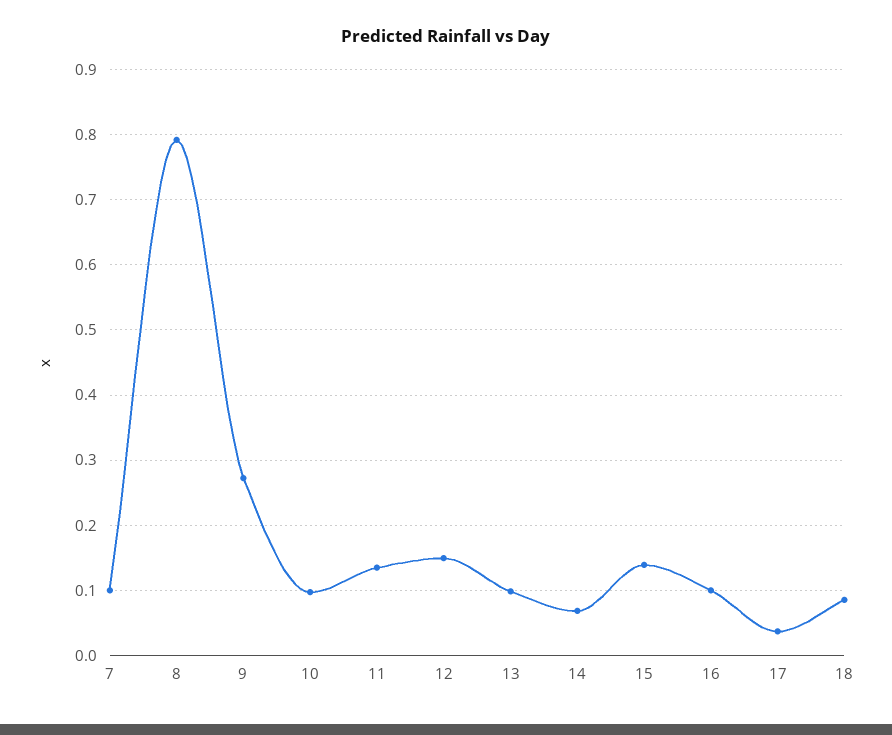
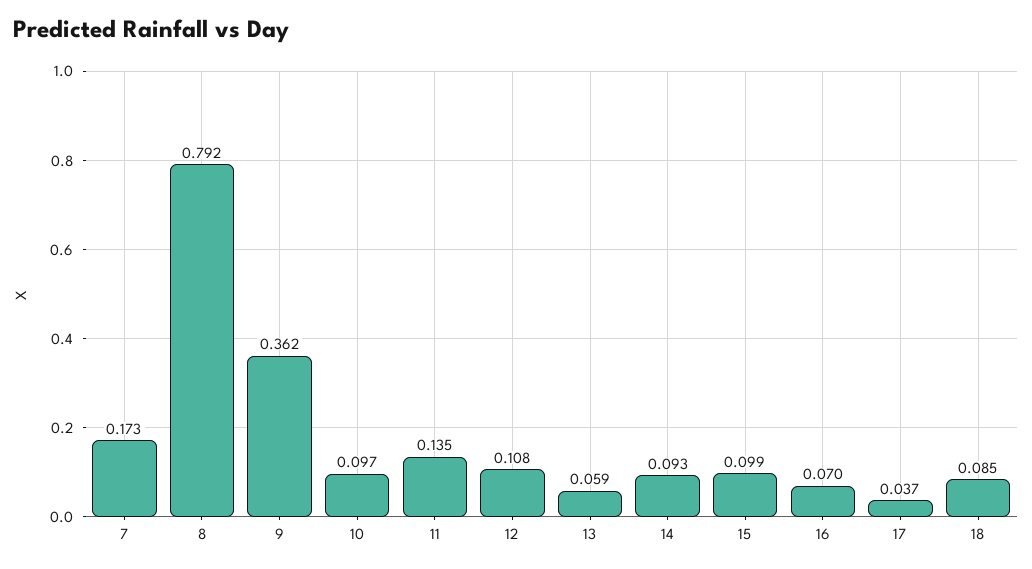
  {
-   "7": 0.1,
+   "7": 0.173,
    "8": 0.792,
-   "9": 0.27,
+   "9": 0.362,
    "10": 0.097,
    "11": 0.135,
-   "12": 0.15,
+   "12": 0.108,
-   "13": 0.1,
+   "13": 0.059,
-   "14": 0.07,
+   "14": 0.093,
-   "15": 0.14,
+   "15": 0.099,
-   "16": 0.1,
+   "16": 0.07,
    "17": 0.037,
    "18": 0.085
  }

